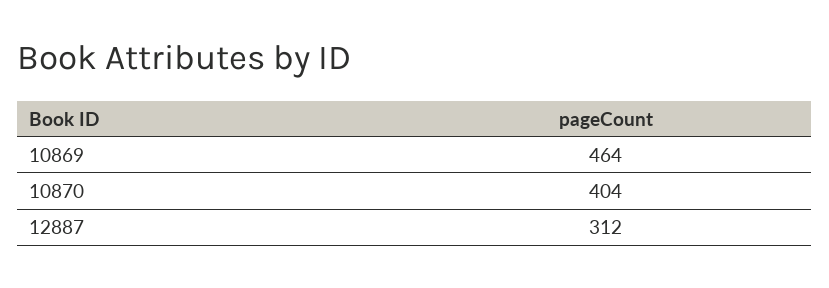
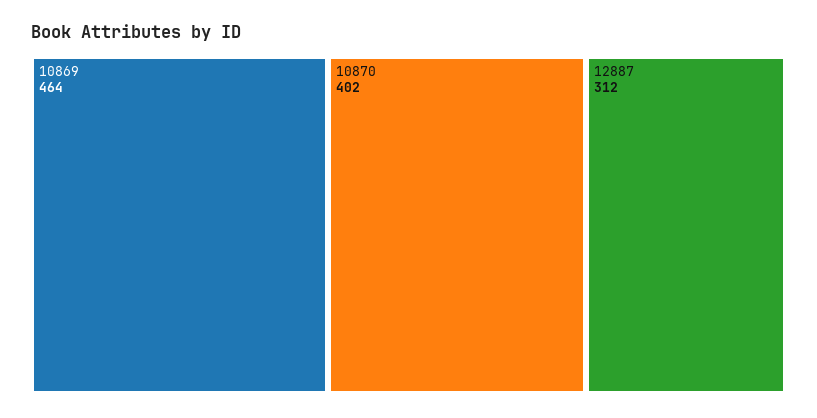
  {
    "10869": 464,
-   "10870": 404,
+   "10870": 402,
    "12887": 312
  }

